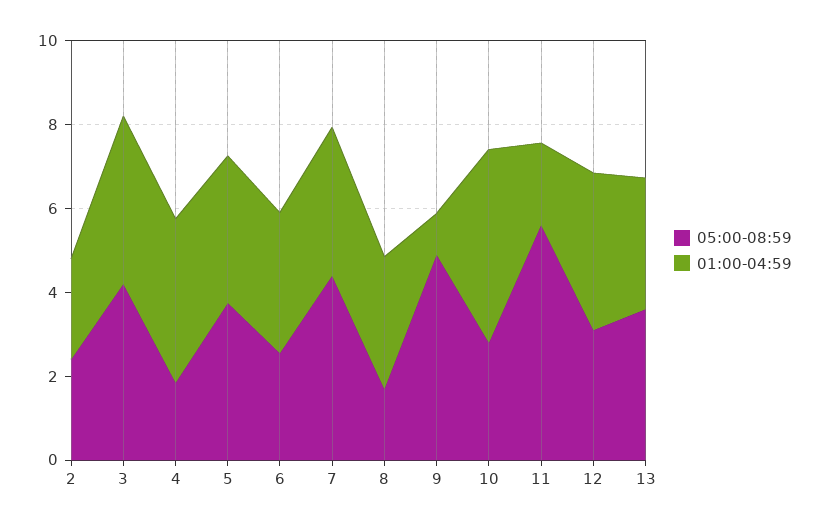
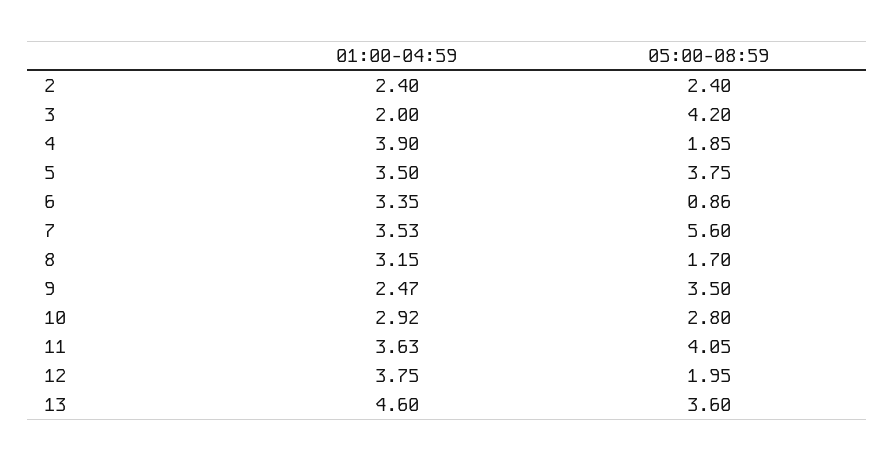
  {
    "05:00-08:59": {
      "2": 2.4,
      "3": 4.2,
      "4": 1.85,
      "5": 3.75,
-     "6": 2.5,
+     "6": 0.86,
-     "7": 4.5,
+     "7": 5.6,
      "8": 1.7,
-     "9": 5,
+     "9": 3.5,
      "10": 2.8,
-     "11": 5.5,
+     "11": 4.05,
-     "12": 3,
+     "12": 1.95,
      "13": 3.6
    },
    "01:00-04:59": {
      "2": 2.4,
-     "3": 4,
+     "3": 2,
      "4": 3.9,
      "5": 3.5,
      "6": 3.35,
      "7": 3.53,
      "8": 3.15,
-     "9": 1,
+     "9": 2.47,
-     "10": 4.5,
+     "10": 2.92,
-     "11": 2,
+     "11": 3.63,
      "12": 3.75,
-     "13": 3
+     "13": 4.6
    }
  }

